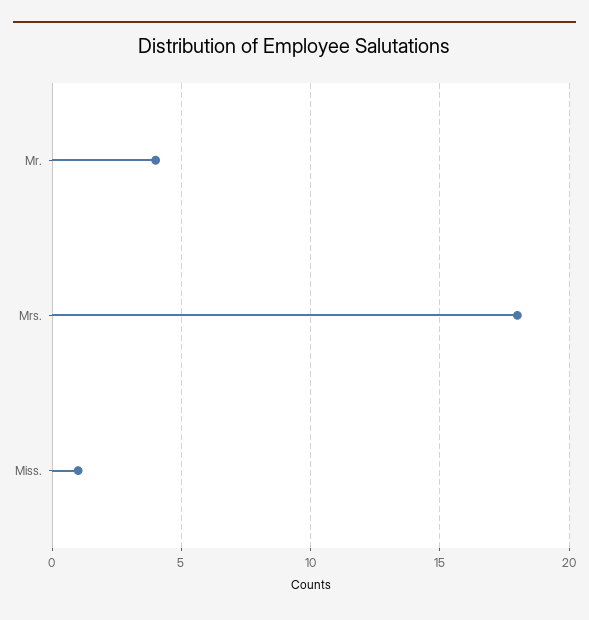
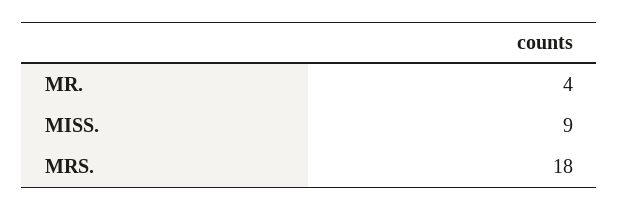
  {
    "Mr.": 4,
    "Mrs.": 18,
-   "Miss.": 1
+   "Miss.": 9
  }

